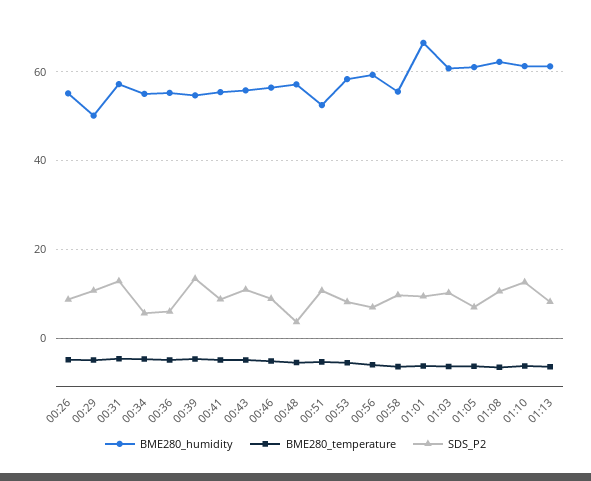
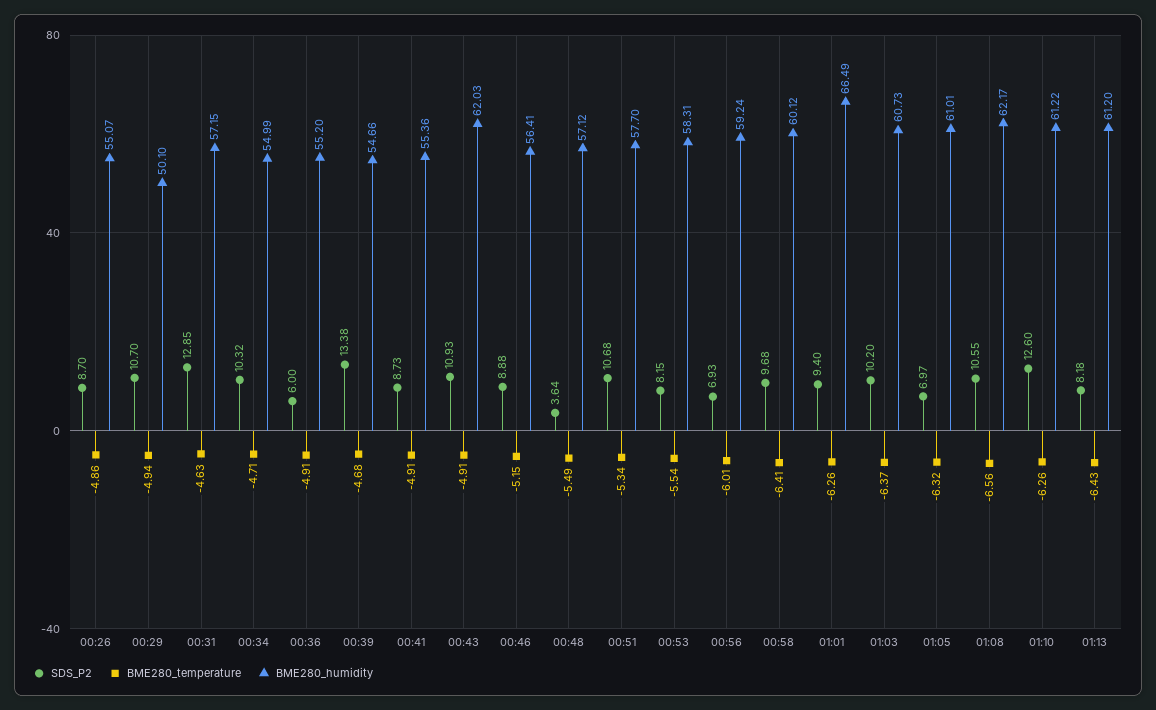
  {
    "BME280_humidity": {
      "00:26": 55.07,
      "00:29": 50.1,
      "00:31": 57.15,
      "00:34": 54.99,
      "00:36": 55.2,
      "00:39": 54.66,
      "00:41": 55.36,
-     "00:43": 56,
+     "00:43": 62.03,
      "00:46": 56.41,
      "00:48": 57.12,
-     "00:51": 52,
+     "00:51": 57.7,
      "00:53": 58.31,
      "00:56": 59.24,
-     "00:58": 56,
+     "00:58": 60.12,
      "01:01": 66.49,
      "01:03": 60.73,
      "01:05": 61.01,
      "01:08": 62.17,
      "01:10": 61.22,
      "01:13": 61.2
    },
    "BME280_temperature": {
      "00:26": -4.86,
      "00:29": -4.94,
      "00:31": -4.63,
      "00:34": -4.71,
      "00:36": -4.91,
      "00:39": -4.68,
      "00:41": -4.91,
      "00:43": -4.91,
      "00:46": -5.15,
      "00:48": -5.49,
      "00:51": -5.34,
      "00:53": -5.54,
      "00:56": -6.01,
      "00:58": -6.41,
      "01:01": -6.26,
      "01:03": -6.37,
      "01:05": -6.32,
      "01:08": -6.56,
      "01:10": -6.26,
      "01:13": -6.43
    },
    "SDS_P2": {
      "00:26": 8.7,
      "00:29": 10.7,
      "00:31": 12.85,
-     "00:34": 6,
+     "00:34": 10.32,
      "00:36": 6,
      "00:39": 13.38,
      "00:41": 8.73,
      "00:43": 10.93,
      "00:46": 8.88,
      "00:48": 3.64,
      "00:51": 10.68,
      "00:53": 8.15,
      "00:56": 6.93,
      "00:58": 9.68,
      "01:01": 9.4,
      "01:03": 10.2,
      "01:05": 6.97,
      "01:08": 10.55,
      "01:10": 12.6,
      "01:13": 8.18
    }
  }

